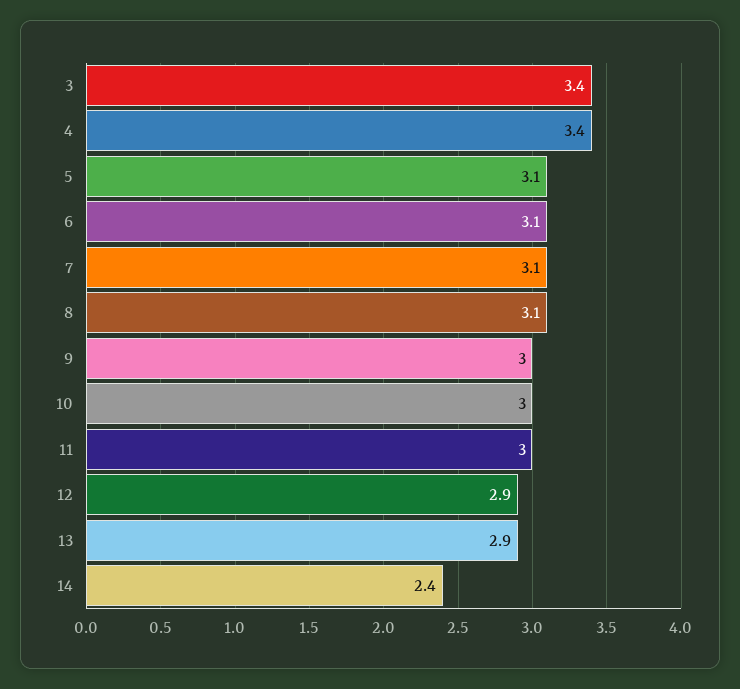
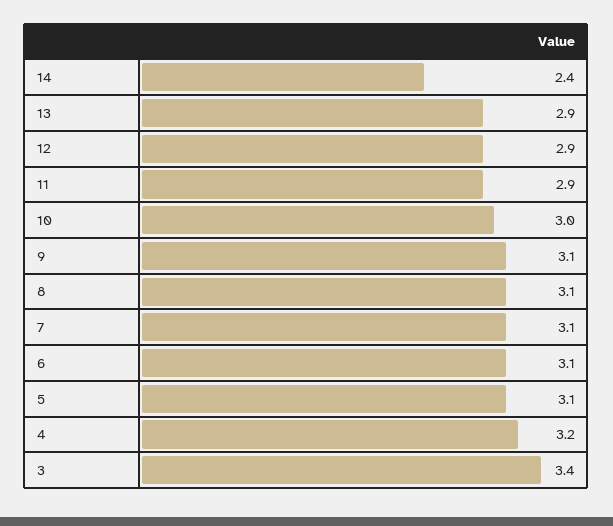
  {
    "3": 3.4,
-   "4": 3.4,
+   "4": 3.2,
    "5": 3.1,
    "6": 3.1,
    "7": 3.1,
    "8": 3.1,
-   "9": 3,
+   "9": 3.1,
    "10": 3,
-   "11": 3,
+   "11": 2.9,
    "12": 2.9,
    "13": 2.9,
    "14": 2.4
  }

